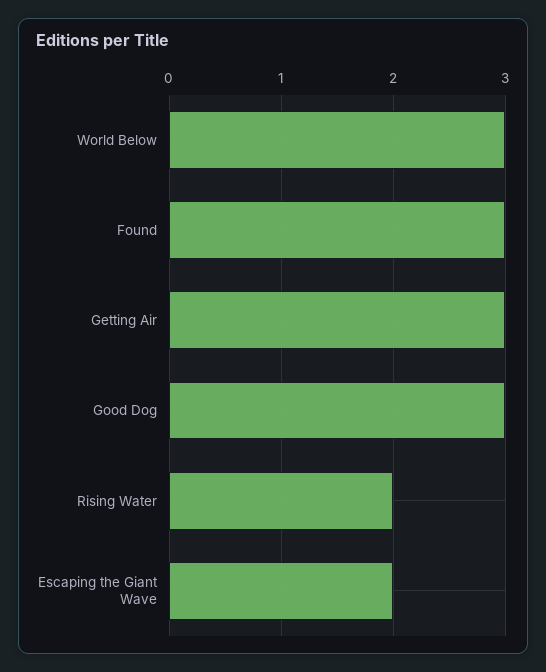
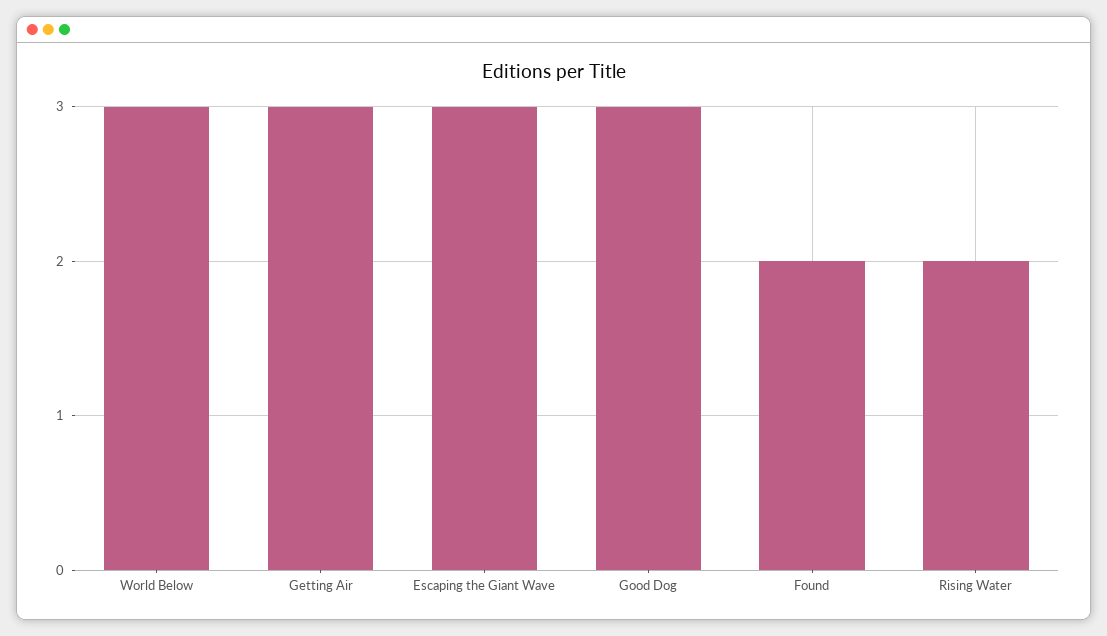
  {
    "World Below": 3,
-   "Found": 3,
+   "Found": 2,
    "Getting Air": 3,
    "Good Dog": 3,
    "Rising Water": 2,
-   "Escaping the Giant Wave": 2
+   "Escaping the Giant Wave": 3
  }

